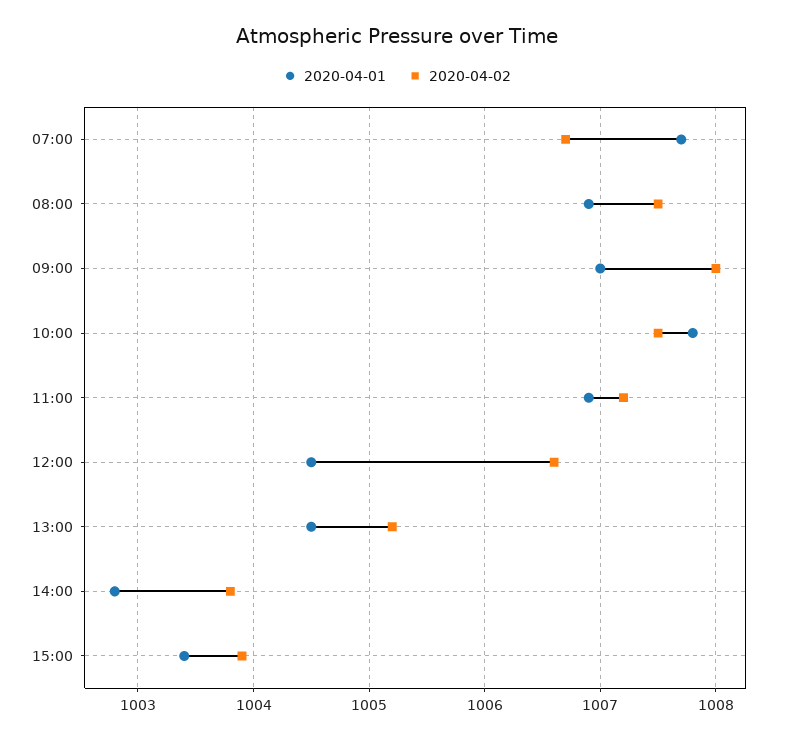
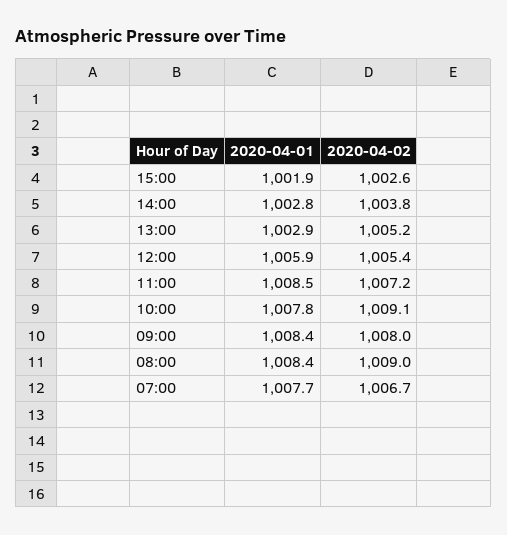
  {
    "2020-04-01": {
      "07:00": 1007.7,
-     "08:00": 1006.9,
+     "08:00": 1008.4,
-     "09:00": 1007,
+     "09:00": 1008.4,
      "10:00": 1007.8,
-     "11:00": 1006.9,
+     "11:00": 1008.5,
-     "12:00": 1004.5,
+     "12:00": 1005.9,
-     "13:00": 1004.5,
+     "13:00": 1002.9,
      "14:00": 1002.8,
-     "15:00": 1003.4
+     "15:00": 1001.9
    },
    "2020-04-02": {
      "07:00": 1006.7,
-     "08:00": 1007.5,
+     "08:00": 1009,
      "09:00": 1008,
-     "10:00": 1007.5,
+     "10:00": 1009.1,
      "11:00": 1007.2,
-     "12:00": 1006.6,
+     "12:00": 1005.4,
      "13:00": 1005.2,
      "14:00": 1003.8,
-     "15:00": 1003.9
+     "15:00": 1002.6
    }
  }

